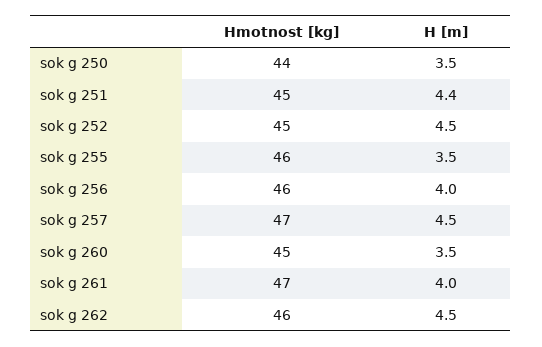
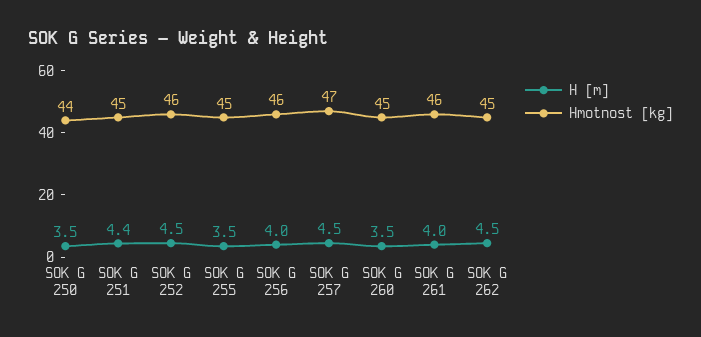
  {
    "Hmotnost [kg]": {
      "sok g 250": 44,
      "sok g 251": 45,
-     "sok g 252": 45,
+     "sok g 252": 46,
-     "sok g 255": 46,
+     "sok g 255": 45,
      "sok g 256": 46,
      "sok g 257": 47,
      "sok g 260": 45,
-     "sok g 261": 47,
+     "sok g 261": 46,
-     "sok g 262": 46
+     "sok g 262": 45
    },
    "H [m]": {
      "sok g 250": 3.5,
      "sok g 251": 4.4,
      "sok g 252": 4.5,
      "sok g 255": 3.5,
      "sok g 256": 4,
      "sok g 257": 4.5,
      "sok g 260": 3.5,
      "sok g 261": 4,
      "sok g 262": 4.5
    }
  }

